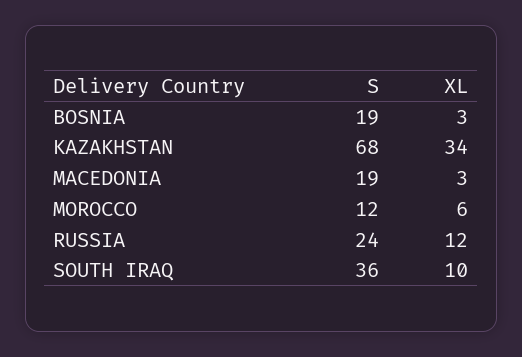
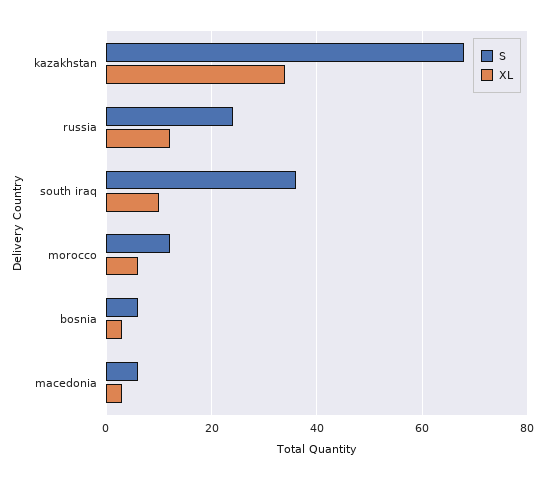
  {
    "S": {
-     "BOSNIA": 19,
+     "BOSNIA": 5,
      "KAZAKHSTAN": 68,
-     "MACEDONIA": 19,
+     "MACEDONIA": 5,
      "MOROCCO": 12,
      "RUSSIA": 24,
      "SOUTH IRAQ": 36
    },
    "XL": {
      "BOSNIA": 3,
      "KAZAKHSTAN": 34,
      "MACEDONIA": 3,
      "MOROCCO": 6,
      "RUSSIA": 12,
      "SOUTH IRAQ": 10
    }
  }

